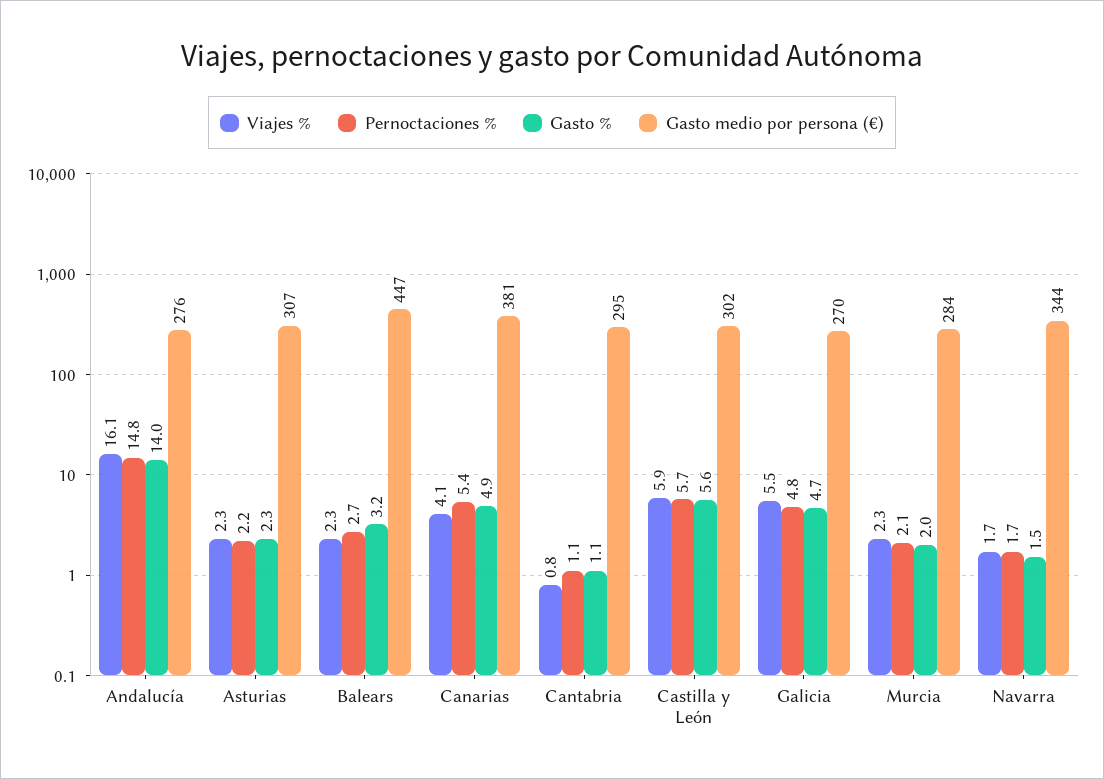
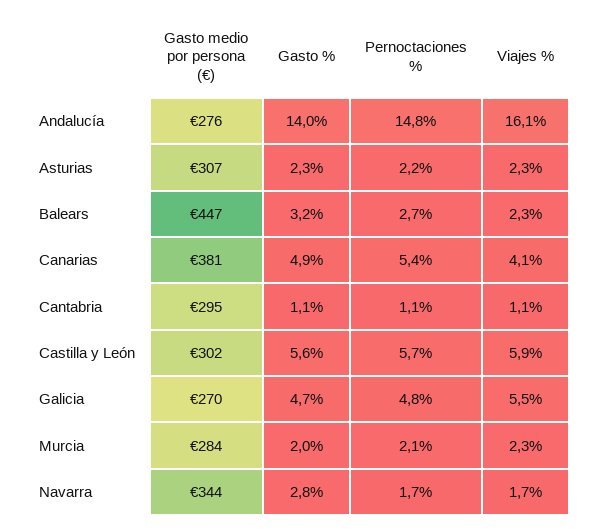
  {
    "Viajes %": {
      "Andalucía": 16.1,
      "Asturias": 2.3,
      "Balears": 2.3,
      "Canarias": 4.1,
-     "Cantabria": 0.8,
+     "Cantabria": 1.1,
      "Castilla y León": 5.9,
      "Galicia": 5.5,
      "Murcia": 2.3,
      "Navarra": 1.7
    },
    "Pernoctaciones %": {
      "Andalucía": 14.8,
      "Asturias": 2.2,
      "Balears": 2.7,
      "Canarias": 5.4,
      "Cantabria": 1.1,
      "Castilla y León": 5.7,
      "Galicia": 4.8,
      "Murcia": 2.1,
      "Navarra": 1.7
    },
    "Gasto %": {
      "Andalucía": 14,
      "Asturias": 2.3,
      "Balears": 3.2,
      "Canarias": 4.9,
      "Cantabria": 1.1,
      "Castilla y León": 5.6,
      "Galicia": 4.7,
      "Murcia": 2,
-     "Navarra": 1.5
+     "Navarra": 2.8
    },
    "Gasto medio por persona (€)": {
      "Andalucía": 276,
      "Asturias": 307,
      "Balears": 447,
      "Canarias": 381,
      "Cantabria": 295,
      "Castilla y León": 302,
      "Galicia": 270,
      "Murcia": 284,
      "Navarra": 344
    }
  }

